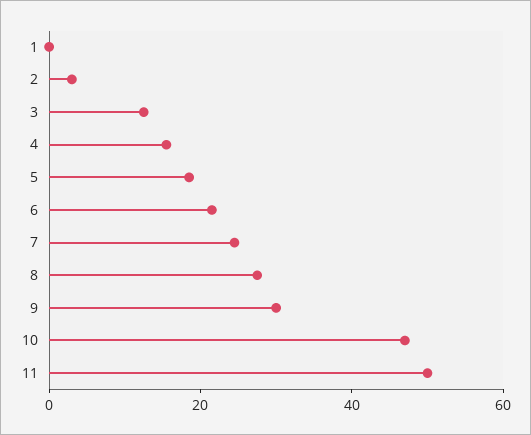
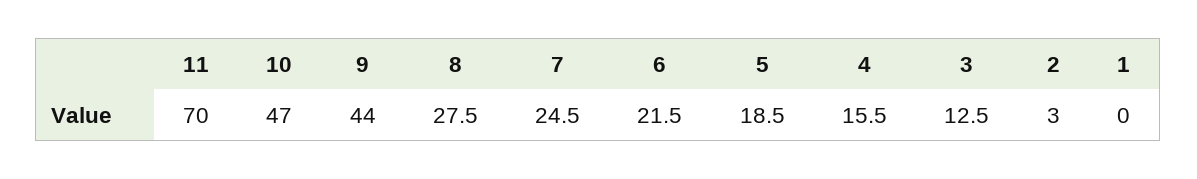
  {
    "1": 0,
    "2": 3,
    "3": 12.5,
    "4": 15.5,
    "5": 18.5,
    "6": 21.5,
    "7": 24.5,
    "8": 27.5,
-   "9": 30,
+   "9": 44,
    "10": 47,
-   "11": 50
+   "11": 70
  }

